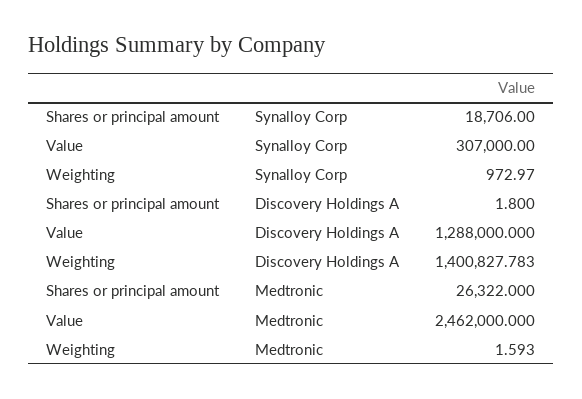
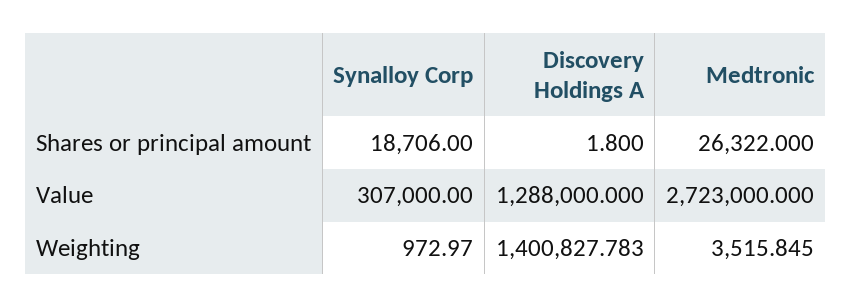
  {
    "Shares or principal amount": {
      "Synalloy Corp": 18706,
      "Discovery Holdings A": 1.8,
      "Medtronic": 26322
    },
    "Value": {
      "Synalloy Corp": 307000,
      "Discovery Holdings A": 1288000,
-     "Medtronic": 2462000
+     "Medtronic": 2723000
    },
    "Weighting": {
      "Synalloy Corp": 972.97,
      "Discovery Holdings A": 1400827.783,
-     "Medtronic": 1.593
+     "Medtronic": 3515.845
    }
  }

